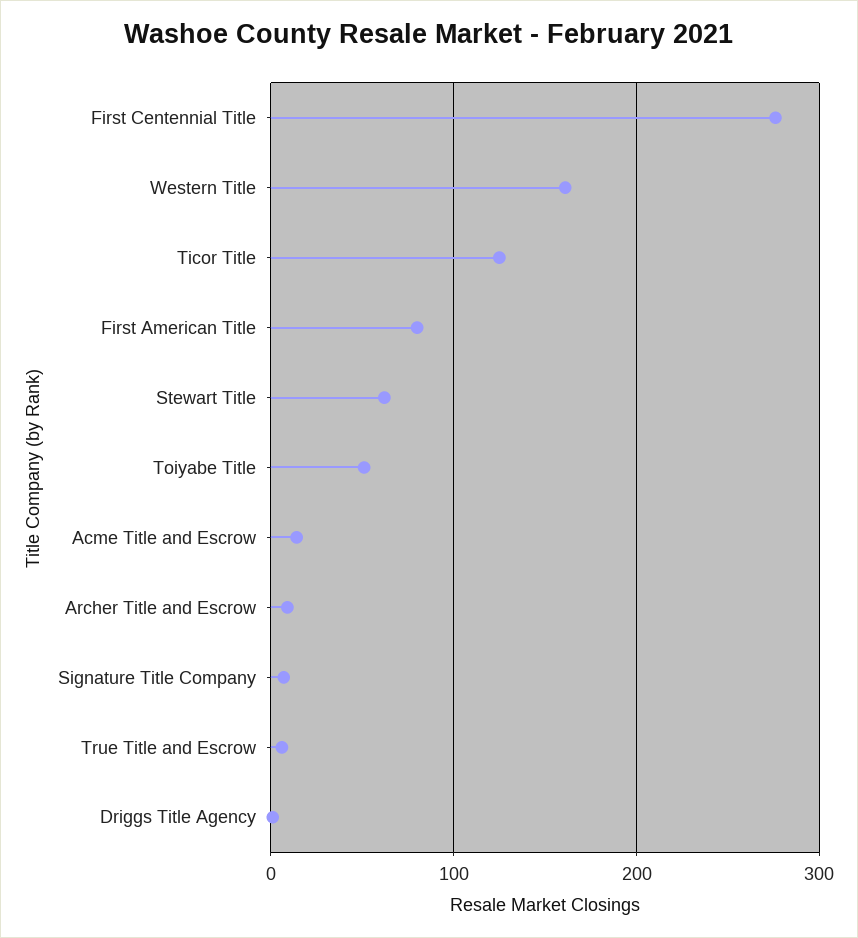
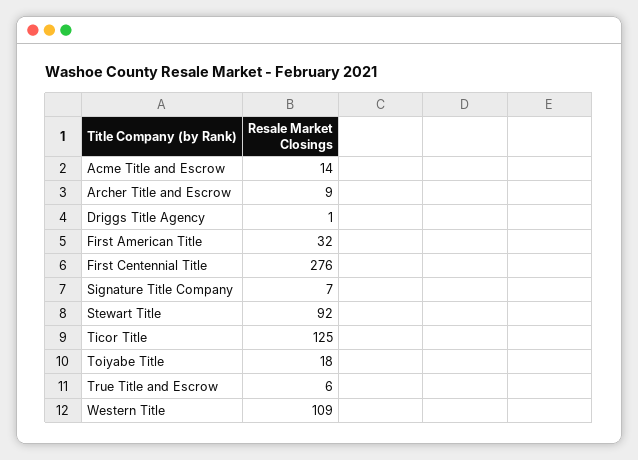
  {
    "First Centennial Title": 276,
-   "Western Title": 160,
+   "Western Title": 109,
    "Ticor Title": 125,
-   "First American Title": 80,
+   "First American Title": 32,
-   "Stewart Title": 60,
+   "Stewart Title": 92,
-   "Toiyabe Title": 50,
+   "Toiyabe Title": 18,
    "Acme Title and Escrow": 14,
    "Archer Title and Escrow": 9,
    "Signature Title Company": 7,
    "True Title and Escrow": 6,
    "Driggs Title Agency": 1
  }

